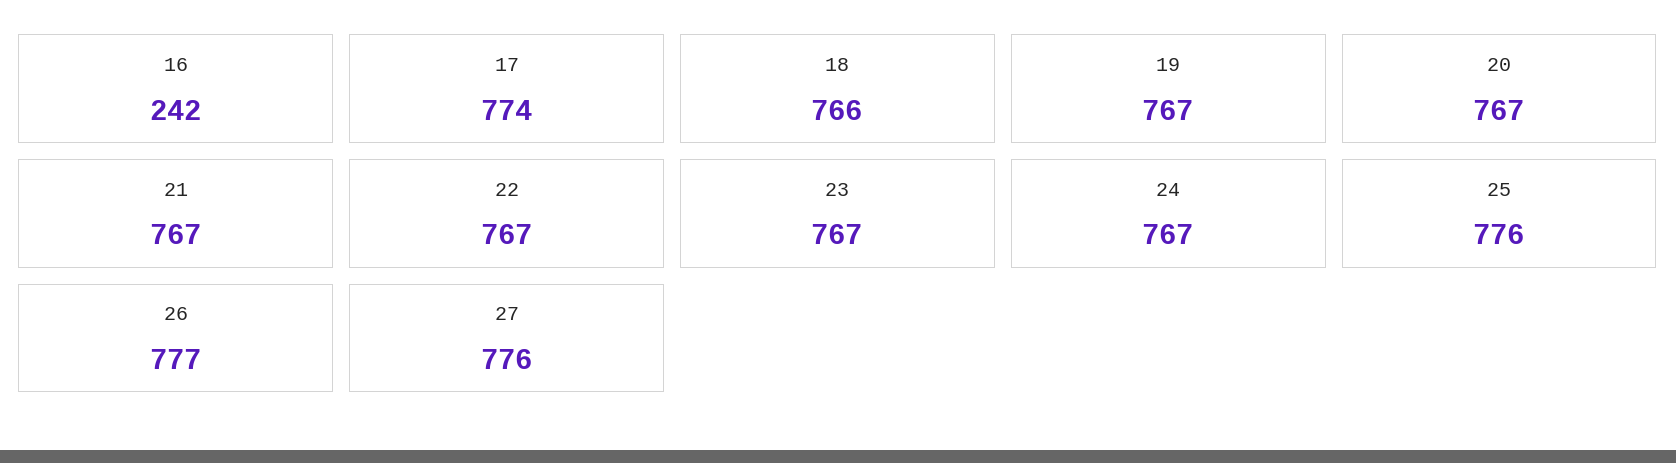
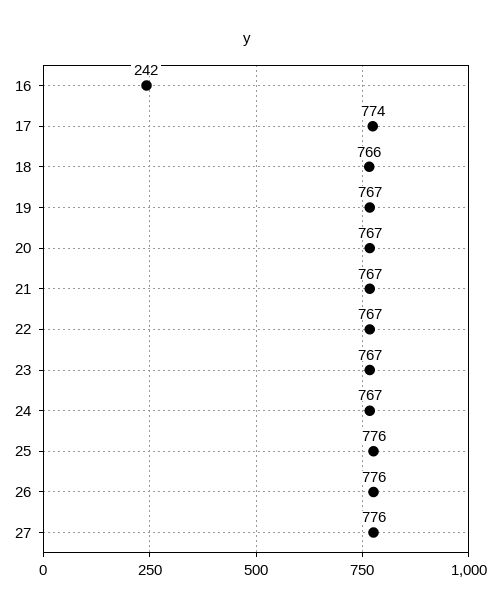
  {
    "16": 242,
    "17": 774,
    "18": 766,
    "19": 767,
    "20": 767,
    "21": 767,
    "22": 767,
    "23": 767,
    "24": 767,
    "25": 776,
-   "26": 777,
+   "26": 776,
    "27": 776
  }

